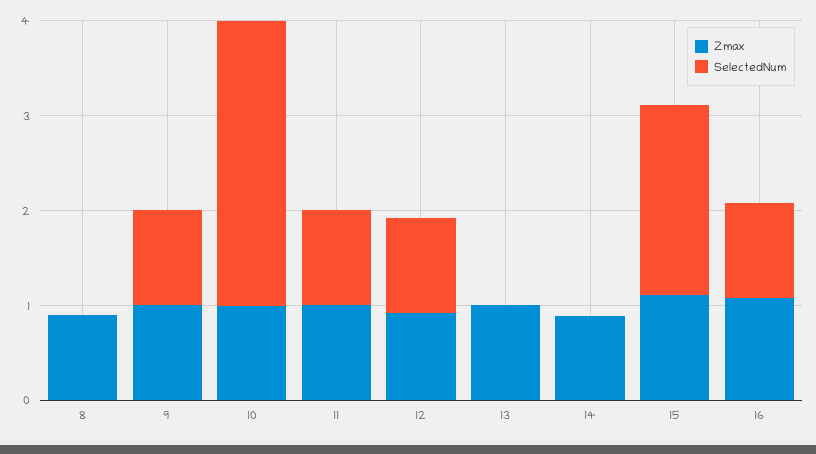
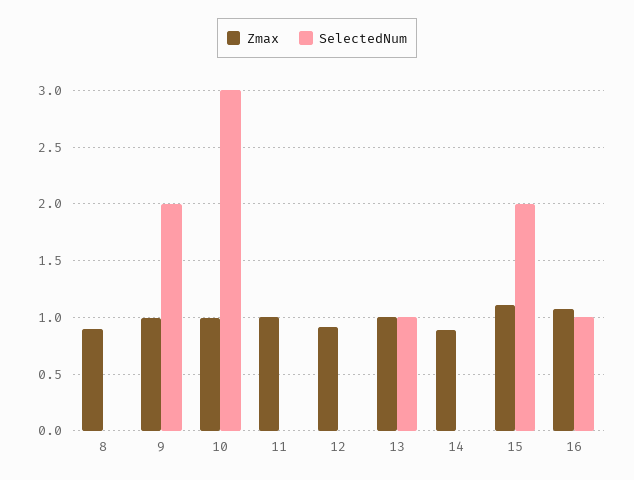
  {
    "Zmax": {
      "8": 0.9,
      "9": 1,
      "10": 1,
      "11": 1,
      "12": 0.9,
      "13": 1,
      "14": 0.9,
      "15": 1.1,
      "16": 1.1
    },
    "SelectedNum": {
      "8": 0,
-     "9": 1,
+     "9": 2,
      "10": 3,
-     "11": 1,
+     "11": 0,
-     "12": 1,
+     "12": 0,
-     "13": 0,
+     "13": 1,
      "14": 0,
      "15": 2,
      "16": 1
    }
  }

